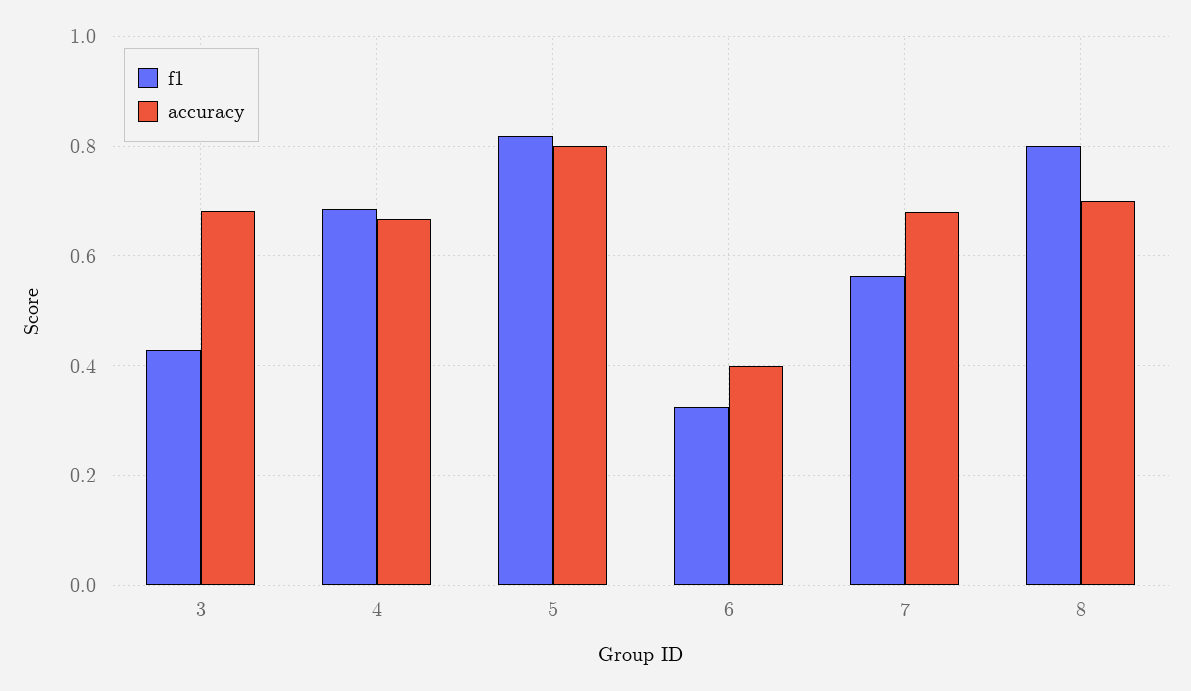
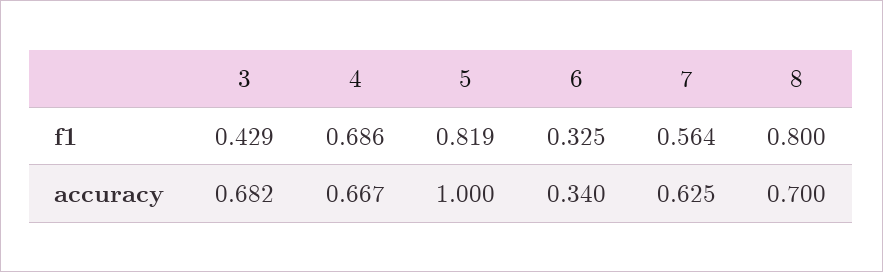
  {
    "f1": {
      "3": 0.429,
      "4": 0.686,
      "5": 0.819,
      "6": 0.325,
      "7": 0.564,
      "8": 0.8
    },
    "accuracy": {
      "3": 0.682,
      "4": 0.667,
-     "5": 0.8,
+     "5": 1,
-     "6": 0.4,
+     "6": 0.34,
-     "7": 0.68,
+     "7": 0.625,
      "8": 0.7
    }
  }

